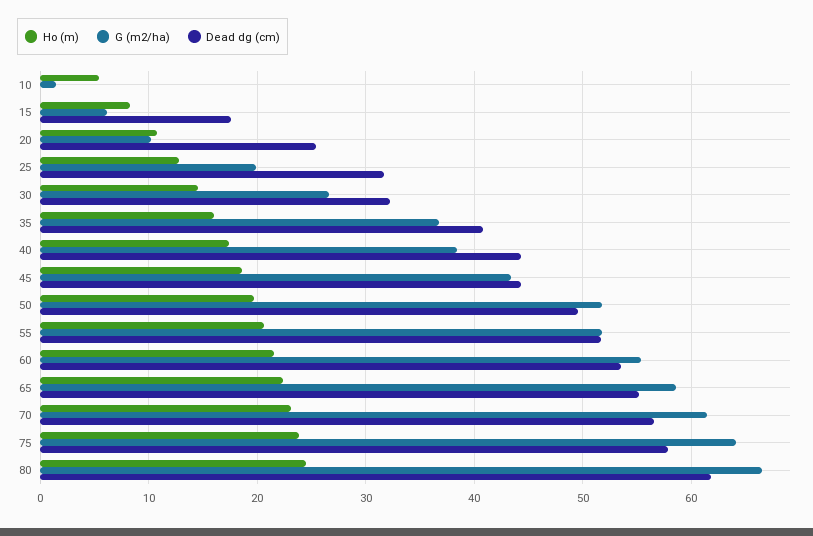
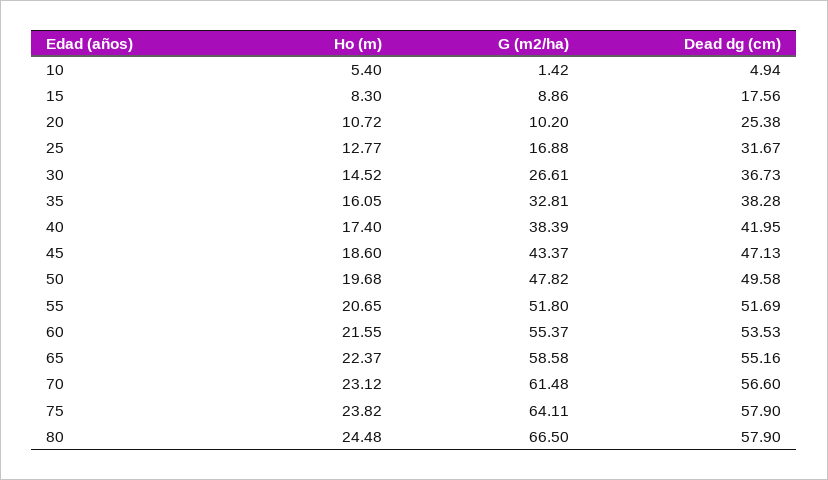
  {
    "Ho (m)": {
      "10": 5.4,
      "15": 8.3,
      "20": 10.72,
      "25": 12.77,
      "30": 14.52,
      "35": 16.05,
      "40": 17.4,
      "45": 18.6,
      "50": 19.68,
      "55": 20.65,
      "60": 21.55,
      "65": 22.37,
      "70": 23.12,
      "75": 23.82,
      "80": 24.48
    },
    "G (m2/ha)": {
      "10": 1.42,
-     "15": 6,
+     "15": 8.86,
      "20": 10.2,
-     "25": 20,
+     "25": 16.88,
      "30": 26.61,
-     "35": 37,
+     "35": 32.81,
      "40": 38.39,
      "45": 43.37,
-     "50": 52,
+     "50": 47.82,
      "55": 51.8,
      "60": 55.37,
      "65": 58.58,
      "70": 61.48,
      "75": 64.11,
      "80": 66.5
    },
    "Dead dg (cm)": {
-     "10": 0,
+     "10": 4.94,
      "15": 17.56,
      "20": 25.38,
      "25": 31.67,
-     "30": 32,
+     "30": 36.73,
-     "35": 41,
+     "35": 38.28,
-     "40": 44,
+     "40": 41.95,
-     "45": 44,
+     "45": 47.13,
      "50": 49.58,
      "55": 51.69,
      "60": 53.53,
      "65": 55.16,
      "70": 56.6,
      "75": 57.9,
-     "80": 62
+     "80": 57.9
    }
  }

